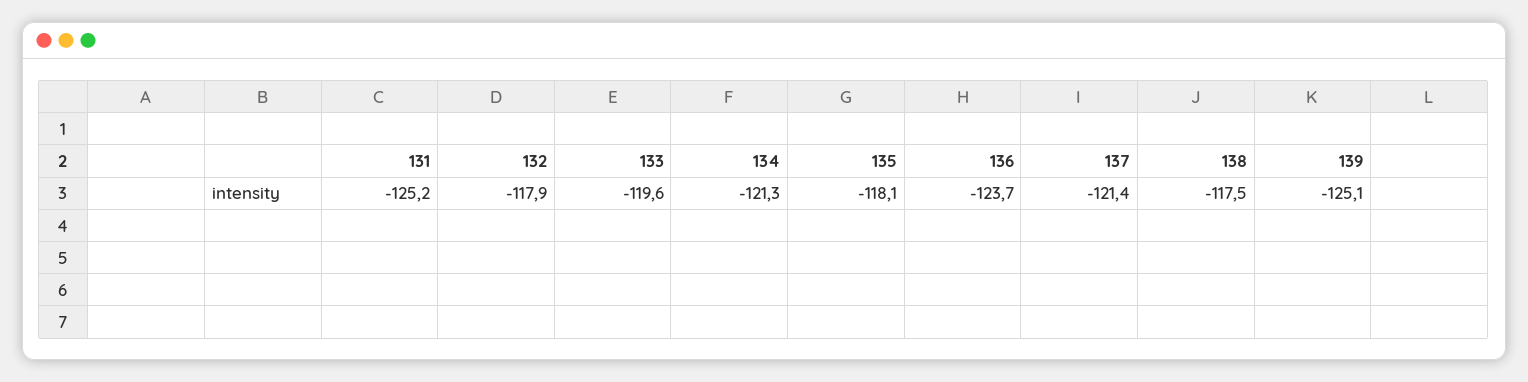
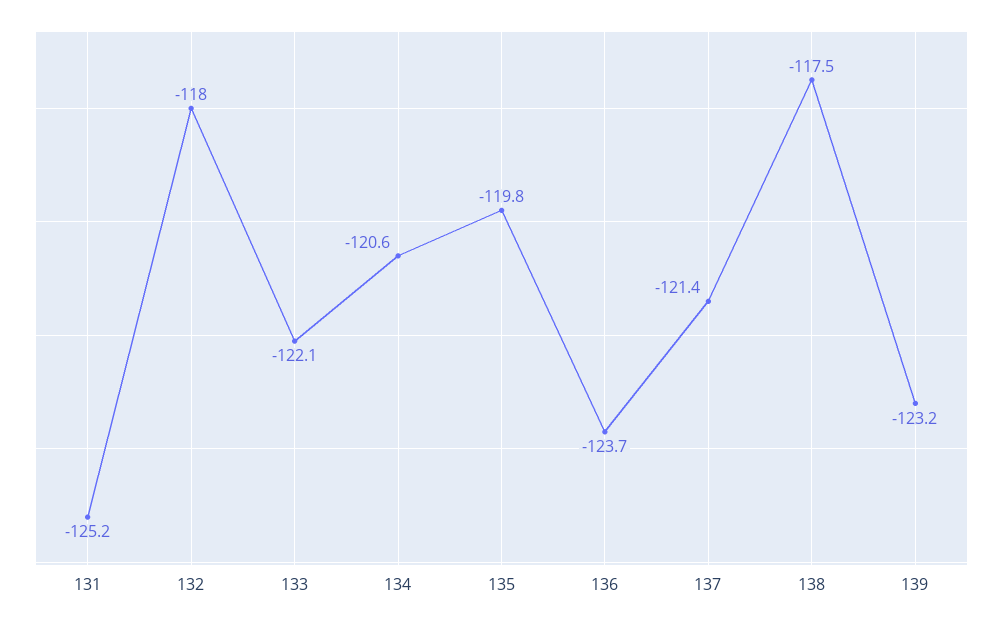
  {
    "131": -125.2,
-   "132": -117.9,
+   "132": -118,
-   "133": -119.6,
+   "133": -122.1,
-   "134": -121.3,
+   "134": -120.6,
-   "135": -118.1,
+   "135": -119.8,
    "136": -123.7,
    "137": -121.4,
    "138": -117.5,
-   "139": -125.1
+   "139": -123.2
  }

